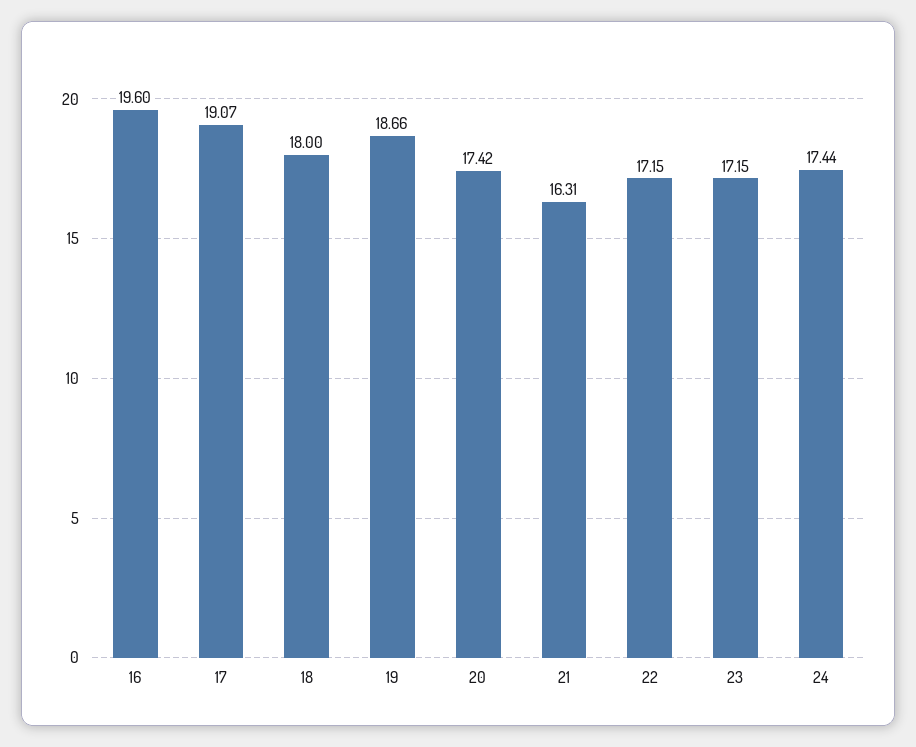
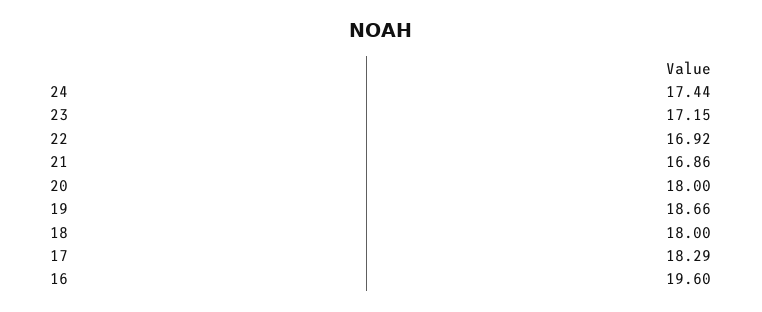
  {
    "16": 19.6,
-   "17": 19.07,
+   "17": 18.29,
    "18": 18,
    "19": 18.66,
-   "20": 17.42,
+   "20": 18,
-   "21": 16.31,
+   "21": 16.86,
-   "22": 17.15,
+   "22": 16.92,
    "23": 17.15,
    "24": 17.44
  }

